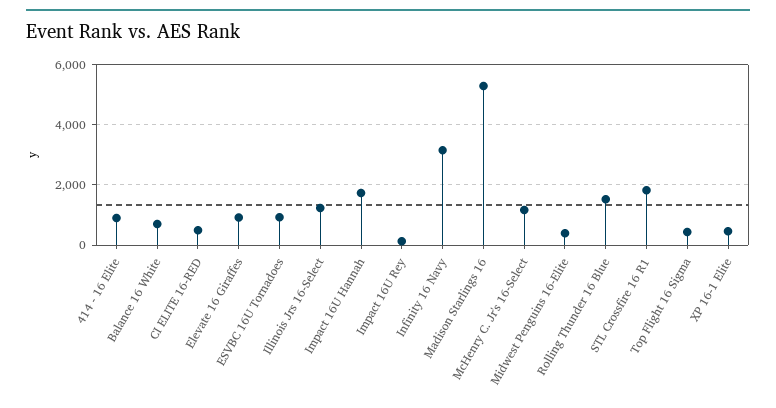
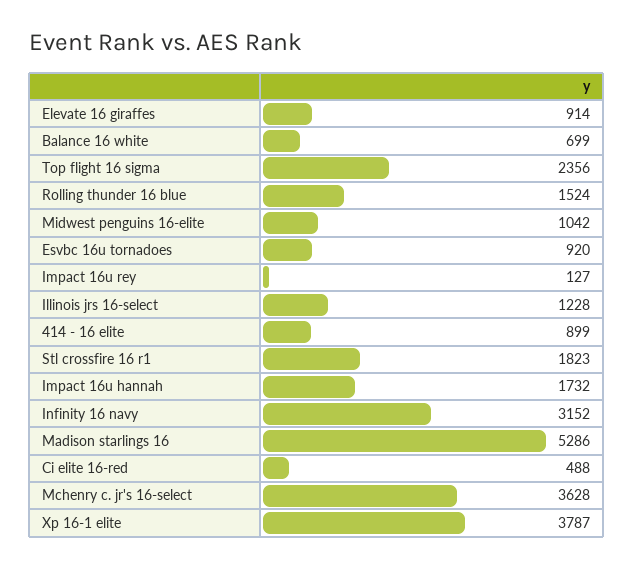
  {
    "414 - 16 Elite": 899,
    "Balance 16 White": 699,
    "CI ELITE 16-RED": 488,
    "Elevate 16 Giraffes": 914,
    "ESVBC 16U Tornadoes": 920,
    "Illinois Jrs 16-Select": 1228,
    "Impact 16U Hannah": 1732,
    "Impact 16U Rey": 127,
    "Infinity 16 Navy": 3152,
    "Madison Starlings 16": 5286,
-   "McHenry C. Jr's 16-Select": 1200,
+   "McHenry C. Jr's 16-Select": 3628,
-   "Midwest Penguins 16-Elite": 400,
+   "Midwest Penguins 16-Elite": 1042,
    "Rolling Thunder 16 Blue": 1524,
    "STL Crossfire 16 R1": 1823,
-   "Top Flight 16 Sigma": 400,
+   "Top Flight 16 Sigma": 2356,
-   "XP 16-1 Elite": 400
+   "XP 16-1 Elite": 3787
  }

